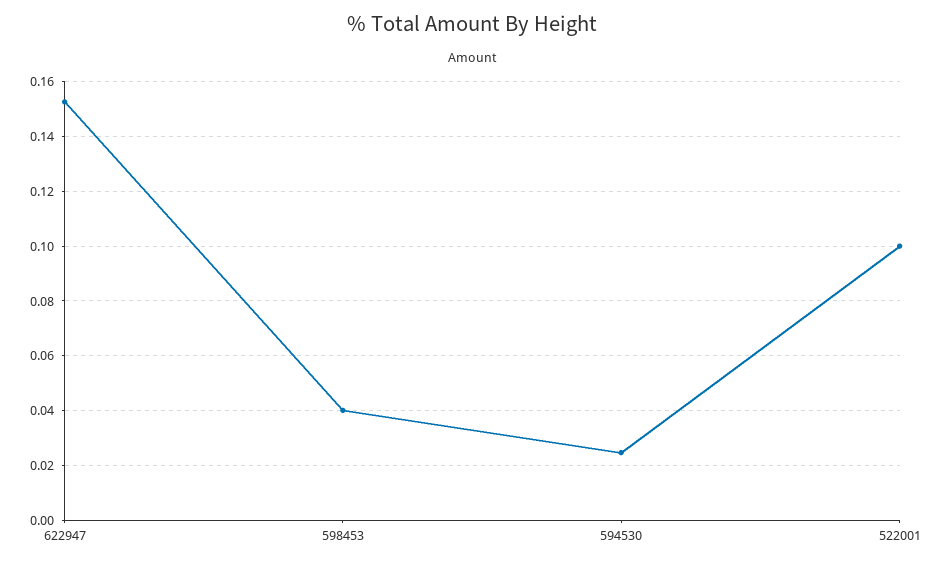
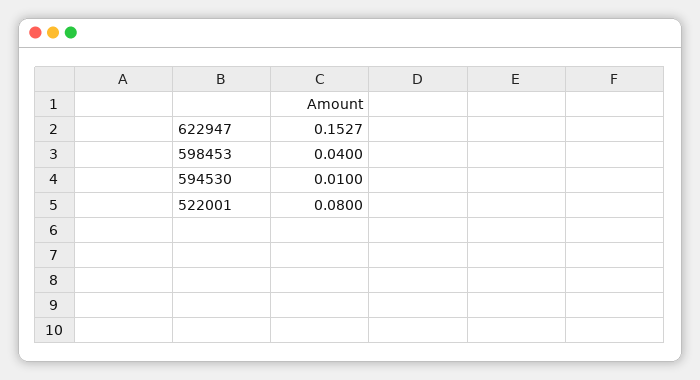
  {
    "622947": 0.1527,
    "598453": 0.04,
-   "594530": 0.025,
+   "594530": 0.01,
-   "522001": 0.1
+   "522001": 0.08
  }

